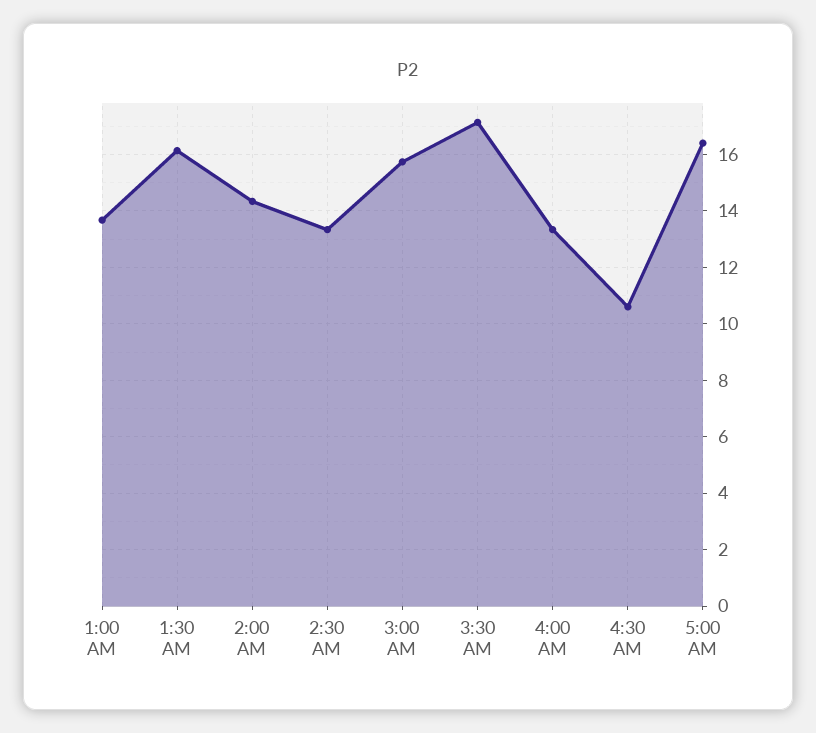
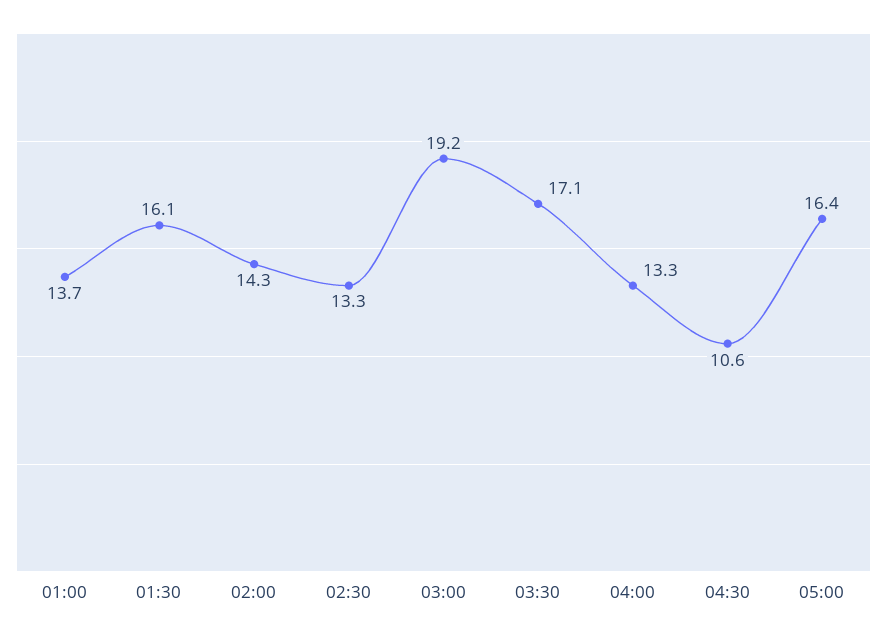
  {
    "1:00 AM": 13.7,
    "1:30 AM": 16.1,
    "2:00 AM": 14.3,
    "2:30 AM": 13.3,
-   "3:00 AM": 15.75,
+   "3:00 AM": 19.2,
    "3:30 AM": 17.1,
    "4:00 AM": 13.3,
    "4:30 AM": 10.6,
    "5:00 AM": 16.4
  }

